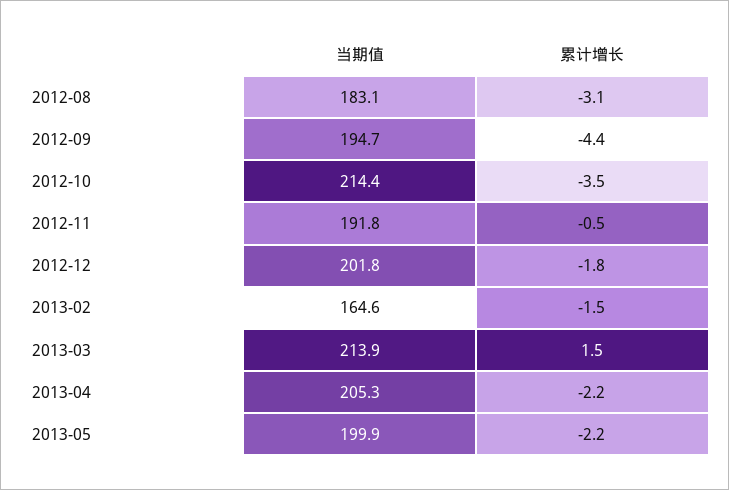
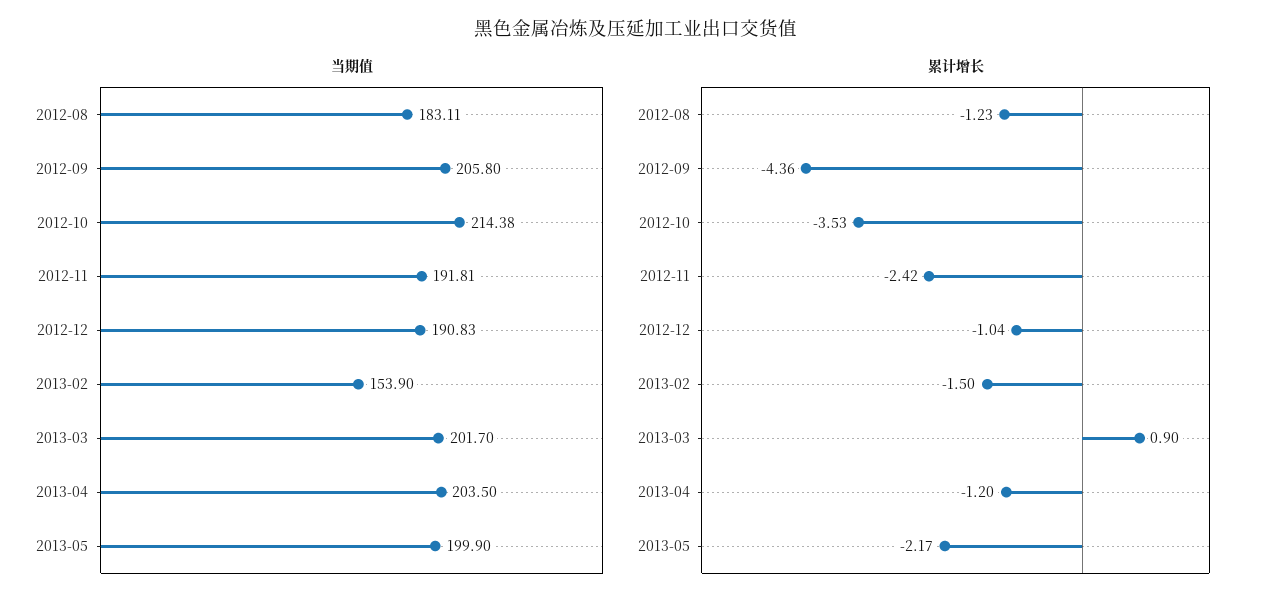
  {
    "当期值": {
      "2012-08": 183.11,
-     "2012-09": 194.7,
+     "2012-09": 205.8,
      "2012-10": 214.38,
      "2012-11": 191.81,
-     "2012-12": 201.8,
+     "2012-12": 190.83,
-     "2013-02": 164.6,
+     "2013-02": 153.9,
-     "2013-03": 213.9,
+     "2013-03": 201.7,
-     "2013-04": 205.3,
+     "2013-04": 203.5,
      "2013-05": 199.9
    },
    "累计增长": {
-     "2012-08": -3.1,
+     "2012-08": -1.23,
      "2012-09": -4.36,
      "2012-10": -3.53,
-     "2012-11": -0.5,
+     "2012-11": -2.42,
-     "2012-12": -1.8,
+     "2012-12": -1.04,
      "2013-02": -1.5,
-     "2013-03": 1.5,
+     "2013-03": 0.9,
-     "2013-04": -2.2,
+     "2013-04": -1.2,
      "2013-05": -2.17
    }
  }

